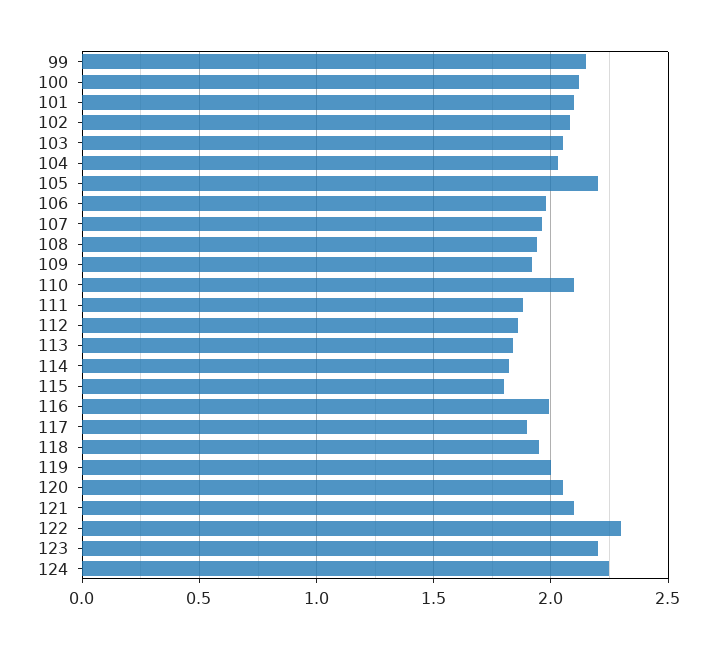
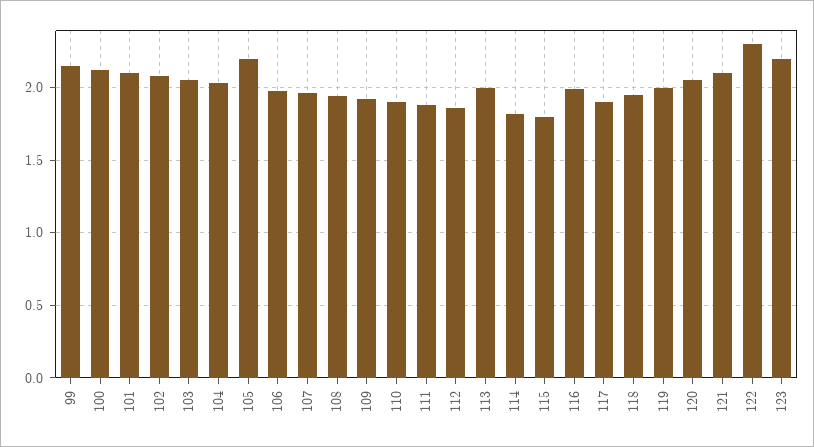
  {
    "99": 2.15,
    "100": 2.1,
    "101": 2.1,
    "102": 2.1,
    "103": 2.05,
    "104": 2.05,
    "105": 2.2,
    "106": 2,
    "107": 1.95,
    "108": 1.95,
    "109": 1.9,
-   "110": 2.1,
+   "110": 1.9,
    "111": 1.9,
    "112": 1.85,
-   "113": 1.85,
+   "113": 2,
    "114": 1.8,
    "115": 1.8,
    "116": 2,
    "117": 1.9,
    "118": 1.95,
    "119": 2,
    "120": 2.05,
    "121": 2.1,
    "122": 2.3,
-   "123": 2.2,
+   "123": 2.2
-   "124": 2.25
  }

